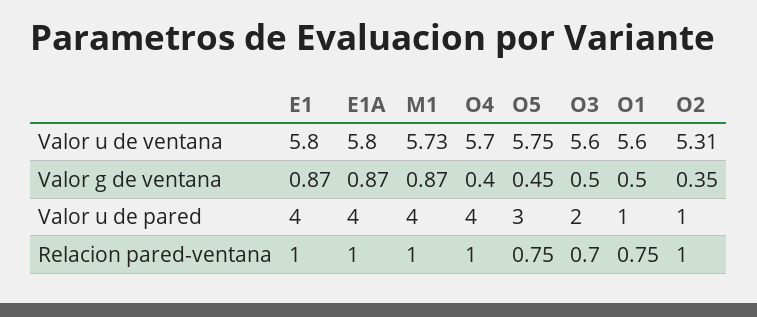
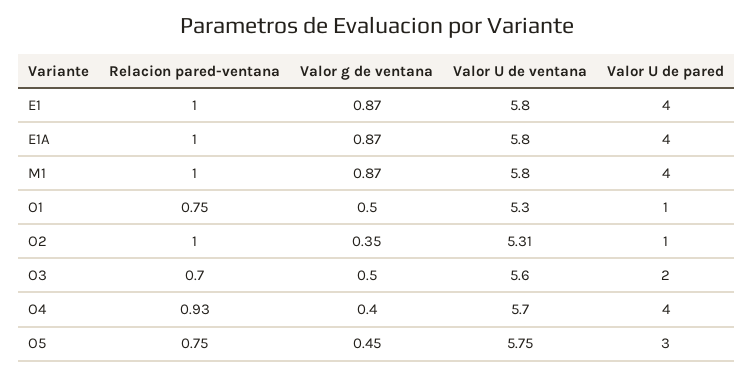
  {
    "E1": {
      "Valor u de ventana": 5.8,
      "Valor g de ventana": 0.87,
      "Valor u de pared": 4,
      "Relacion pared-ventana": 1
    },
    "E1A": {
      "Valor u de ventana": 5.8,
      "Valor g de ventana": 0.87,
      "Valor u de pared": 4,
      "Relacion pared-ventana": 1
    },
    "M1": {
-     "Valor u de ventana": 5.73,
+     "Valor u de ventana": 5.8,
      "Valor g de ventana": 0.87,
      "Valor u de pared": 4,
      "Relacion pared-ventana": 1
    },
    "O4": {
      "Valor u de ventana": 5.7,
      "Valor g de ventana": 0.4,
      "Valor u de pared": 4,
-     "Relacion pared-ventana": 1
+     "Relacion pared-ventana": 0.93
    },
    "O5": {
      "Valor u de ventana": 5.75,
      "Valor g de ventana": 0.45,
      "Valor u de pared": 3,
      "Relacion pared-ventana": 0.75
    },
    "O3": {
      "Valor u de ventana": 5.6,
      "Valor g de ventana": 0.5,
      "Valor u de pared": 2,
      "Relacion pared-ventana": 0.7
    },
    "O1": {
-     "Valor u de ventana": 5.6,
+     "Valor u de ventana": 5.3,
      "Valor g de ventana": 0.5,
      "Valor u de pared": 1,
      "Relacion pared-ventana": 0.75
    },
    "O2": {
      "Valor u de ventana": 5.31,
      "Valor g de ventana": 0.35,
      "Valor u de pared": 1,
      "Relacion pared-ventana": 1
    }
  }

